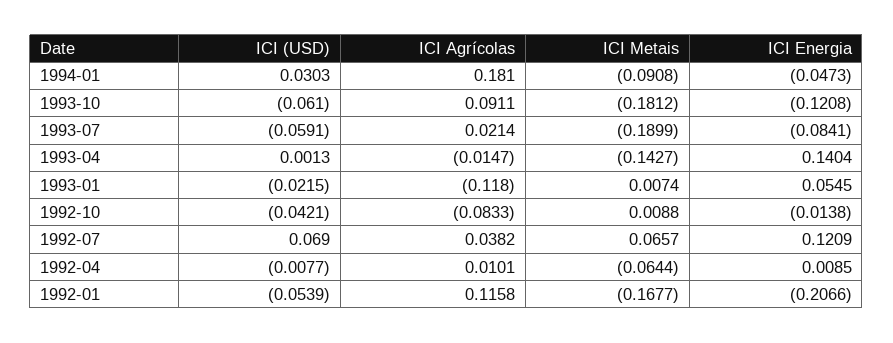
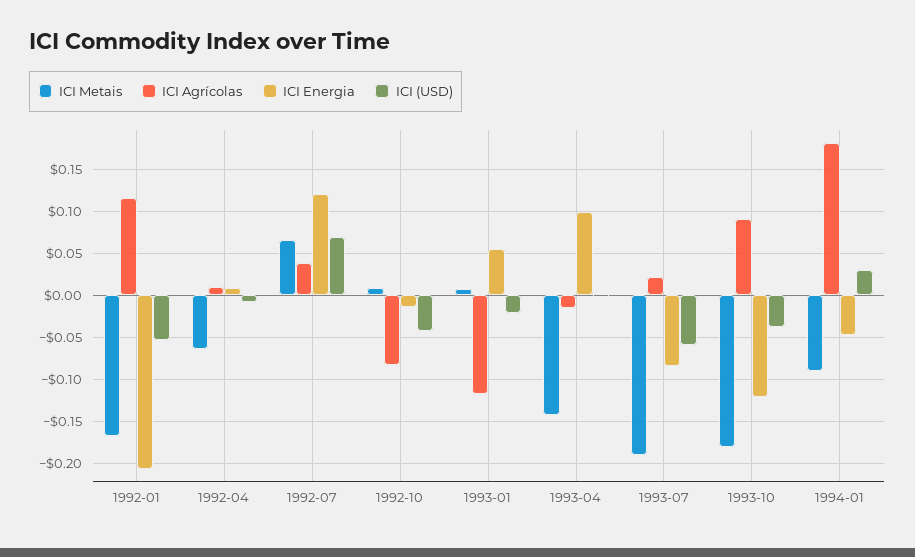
  {
    "ICI (USD)": {
      "1994-01": 0.0303,
-     "1993-10": -0.061,
+     "1993-10": -0.04,
      "1993-07": -0.0591,
      "1993-04": 0.0013,
      "1993-01": -0.0215,
      "1992-10": -0.0421,
      "1992-07": 0.069,
      "1992-04": -0.0077,
      "1992-01": -0.0539
    },
    "ICI Agrícolas": {
      "1994-01": 0.181,
      "1993-10": 0.0911,
      "1993-07": 0.0214,
      "1993-04": -0.0147,
      "1993-01": -0.118,
      "1992-10": -0.0833,
      "1992-07": 0.0382,
      "1992-04": 0.0101,
      "1992-01": 0.1158
    },
    "ICI Metais": {
      "1994-01": -0.0908,
      "1993-10": -0.1812,
      "1993-07": -0.1899,
      "1993-04": -0.1427,
      "1993-01": 0.0074,
      "1992-10": 0.0088,
      "1992-07": 0.0657,
      "1992-04": -0.0644,
      "1992-01": -0.1677
    },
    "ICI Energia": {
      "1994-01": -0.0473,
      "1993-10": -0.1208,
      "1993-07": -0.0841,
-     "1993-04": 0.1404,
+     "1993-04": 0.1,
      "1993-01": 0.0545,
      "1992-10": -0.0138,
      "1992-07": 0.1209,
      "1992-04": 0.0085,
      "1992-01": -0.2066
    }
  }

